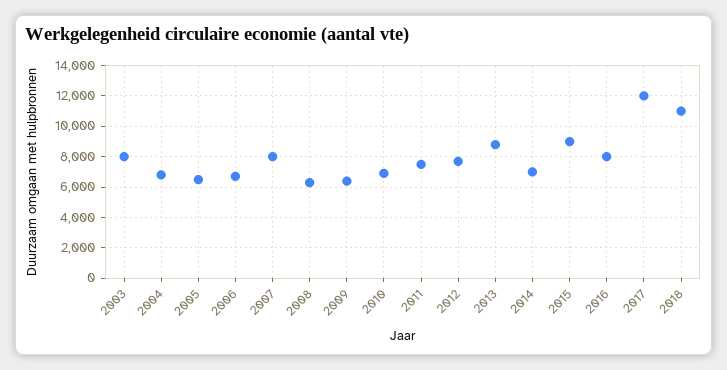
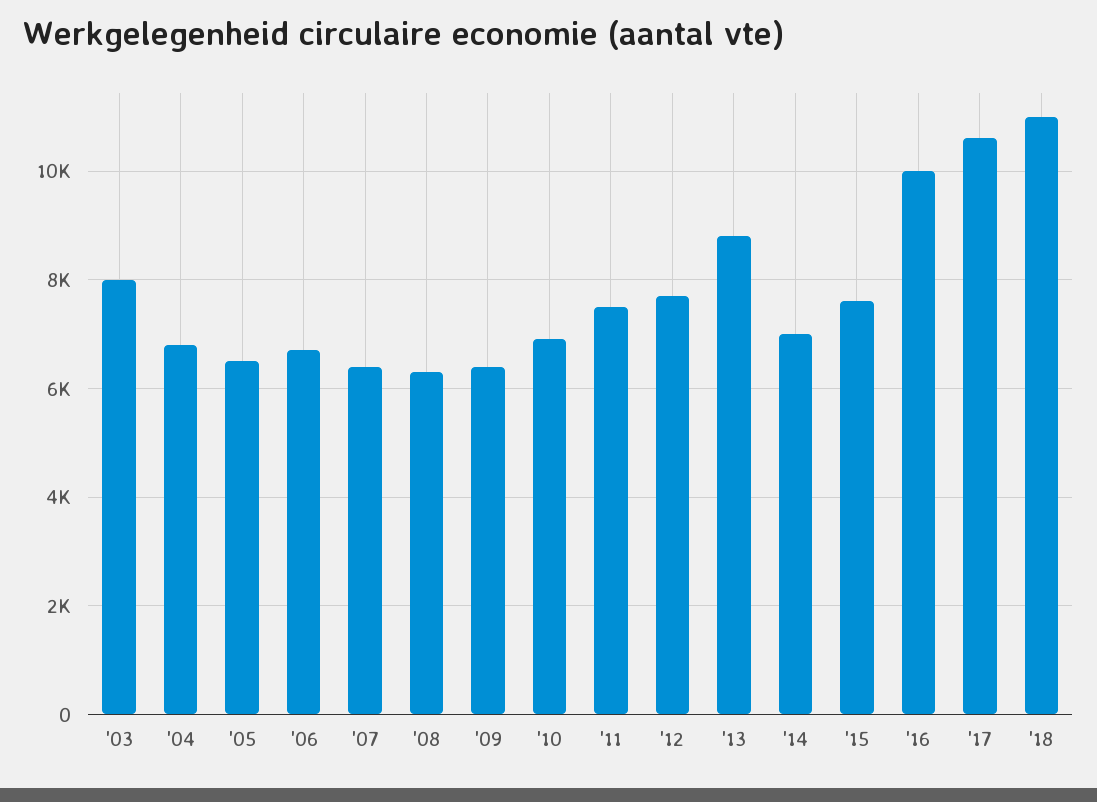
  {
    "2003": 8000,
    "2004": 6800,
    "2005": 6600,
    "2006": 6800,
-   "2007": 8000,
+   "2007": 6400,
    "2008": 6400,
    "2009": 6400,
    "2010": 7000,
    "2011": 7600,
    "2012": 7800,
    "2013": 8800,
    "2014": 7000,
-   "2015": 9000,
+   "2015": 7600,
-   "2016": 8000,
+   "2016": 10000,
-   "2017": 12000,
+   "2017": 10600,
    "2018": 11000
  }

